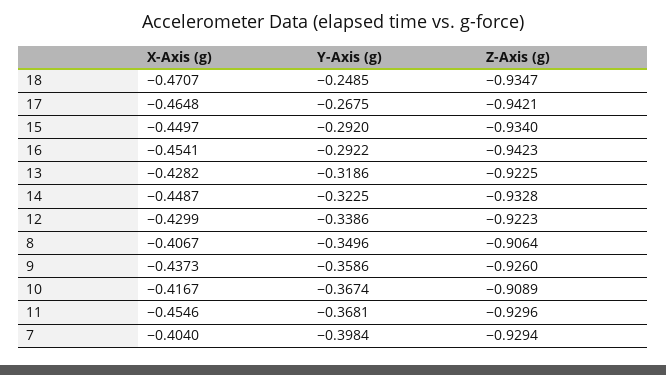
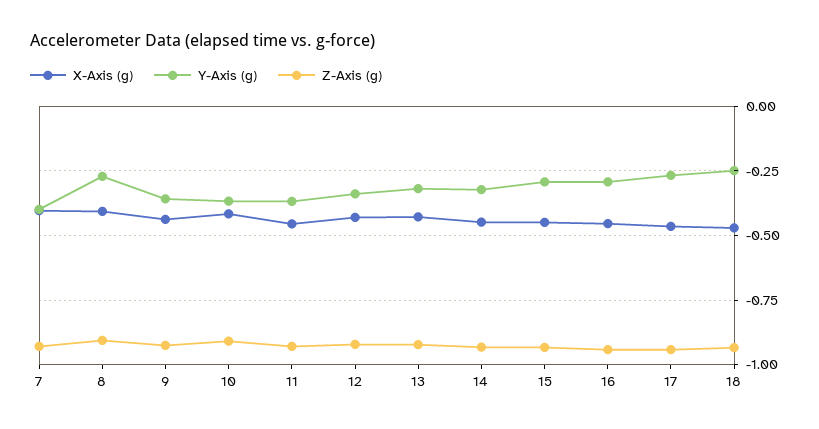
  {
    "X-Axis (g)": {
      "18": -0.4707,
      "17": -0.4648,
      "15": -0.4497,
      "16": -0.4541,
      "13": -0.4282,
      "14": -0.4487,
      "12": -0.4299,
      "8": -0.4067,
      "9": -0.4373,
      "10": -0.4167,
      "11": -0.4546,
      "7": -0.404
    },
    "Y-Axis (g)": {
      "18": -0.2485,
      "17": -0.2675,
      "15": -0.292,
      "16": -0.2922,
      "13": -0.3186,
      "14": -0.3225,
      "12": -0.3386,
-     "8": -0.3496,
+     "8": -0.275,
      "9": -0.3586,
      "10": -0.3674,
      "11": -0.3681,
      "7": -0.3984
    },
    "Z-Axis (g)": {
      "18": -0.9347,
      "17": -0.9421,
      "15": -0.934,
      "16": -0.9423,
      "13": -0.9225,
      "14": -0.9328,
      "12": -0.9223,
      "8": -0.9064,
      "9": -0.926,
      "10": -0.9089,
      "11": -0.9296,
      "7": -0.9294
    }
  }

